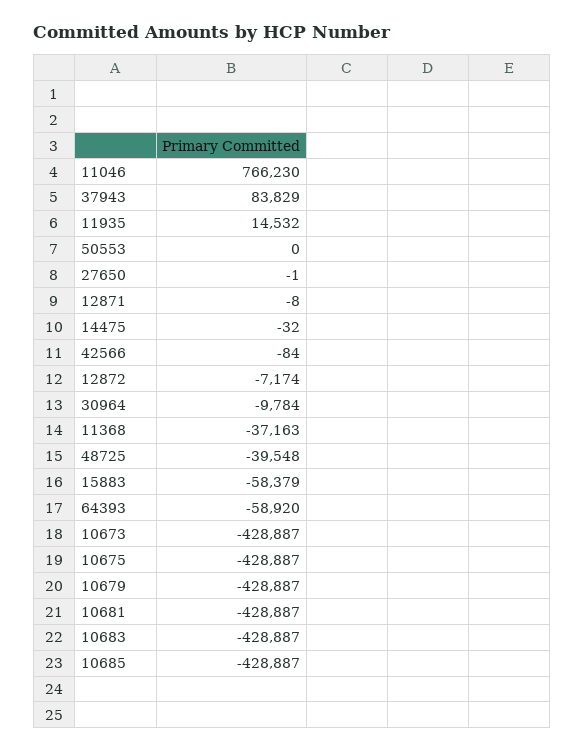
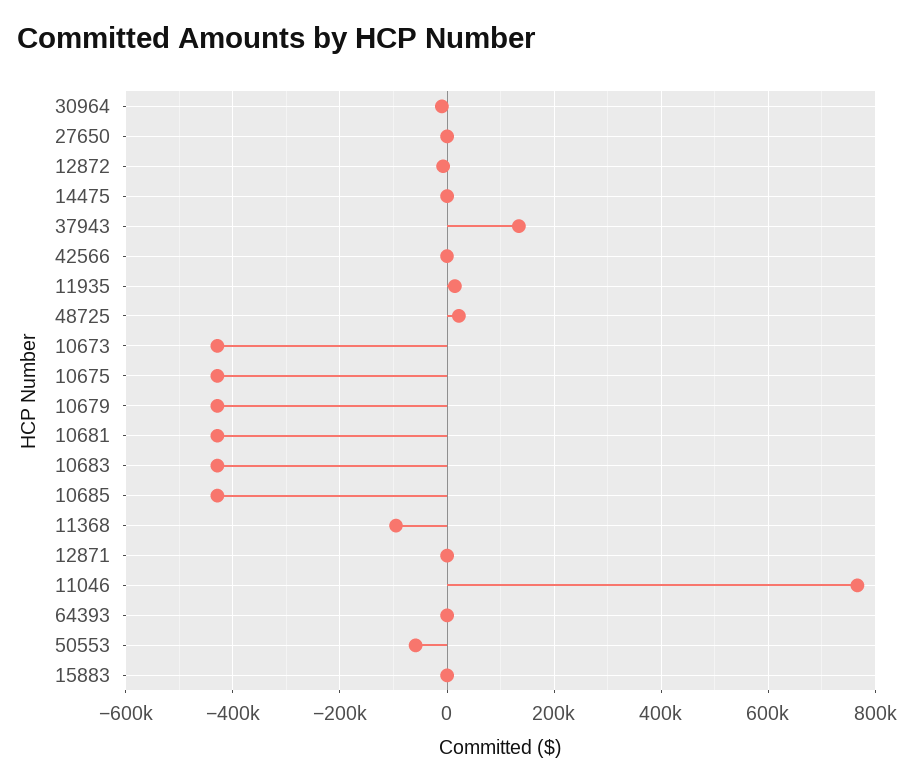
  {
    "11046": 766230,
-   "37943": 83829,
+   "37943": 140000,
    "11935": 14532,
-   "50553": 0,
+   "50553": -60000,
    "27650": -1,
    "12871": -8,
    "14475": -32,
    "42566": -84,
    "12872": -7174,
    "30964": -9784,
-   "11368": -37163,
+   "11368": -100000,
-   "48725": -39548,
+   "48725": 20000,
-   "15883": -58379,
+   "15883": 0,
-   "64393": -58920,
+   "64393": 0,
    "10673": -428887,
    "10675": -428887,
    "10679": -428887,
    "10681": -428887,
    "10683": -428887,
    "10685": -428887
  }

